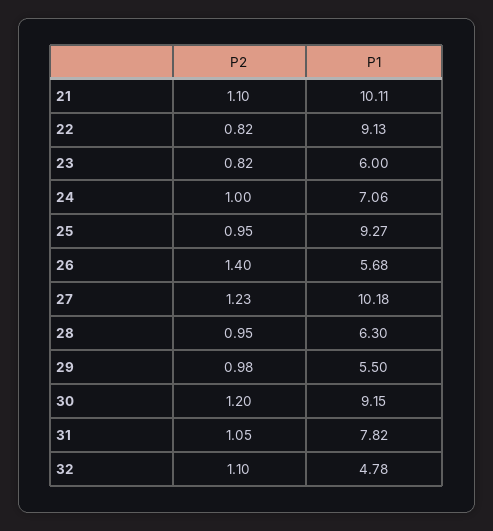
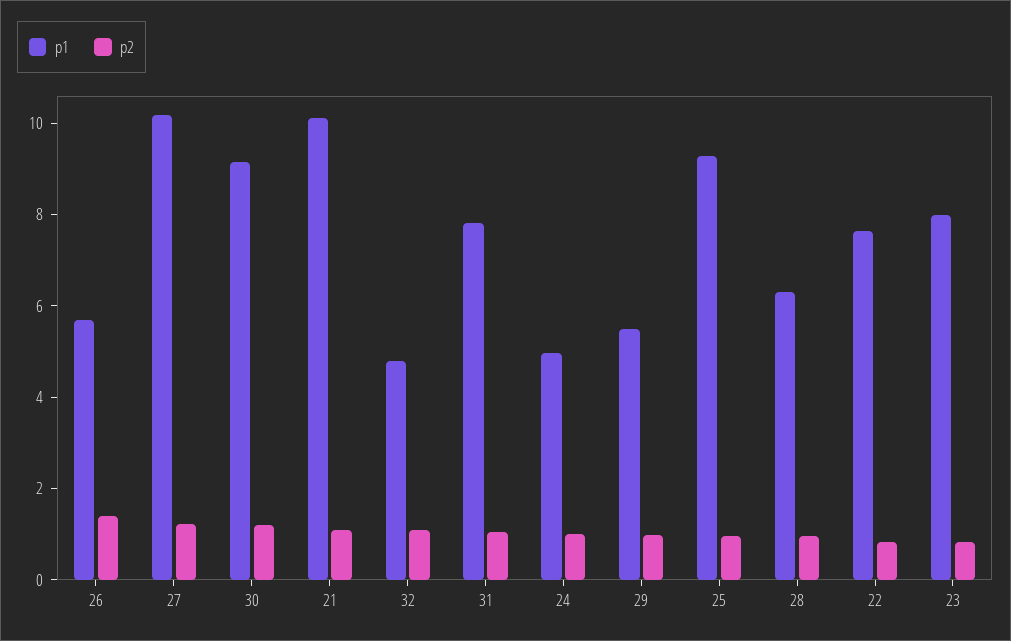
  {
    "P2": {
      "21": 1.1,
      "22": 0.82,
      "23": 0.82,
      "24": 1,
      "25": 0.95,
      "26": 1.4,
      "27": 1.23,
      "28": 0.95,
      "29": 0.98,
      "30": 1.2,
      "31": 1.05,
      "32": 1.1
    },
    "P1": {
      "21": 10.11,
-     "22": 9.13,
+     "22": 7.5,
-     "23": 6,
+     "23": 8,
-     "24": 7.06,
+     "24": 5,
      "25": 9.27,
      "26": 5.68,
      "27": 10.18,
      "28": 6.3,
      "29": 5.5,
      "30": 9.15,
      "31": 7.82,
      "32": 4.78
    }
  }

